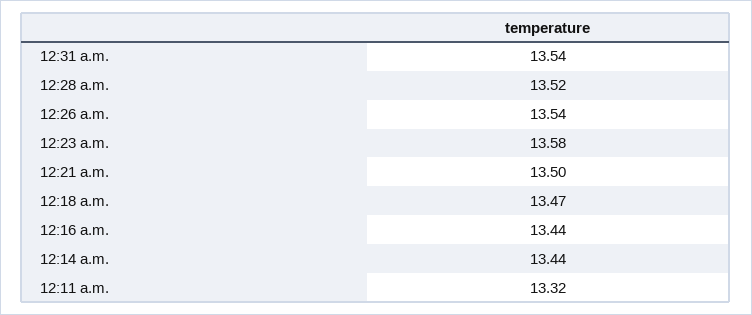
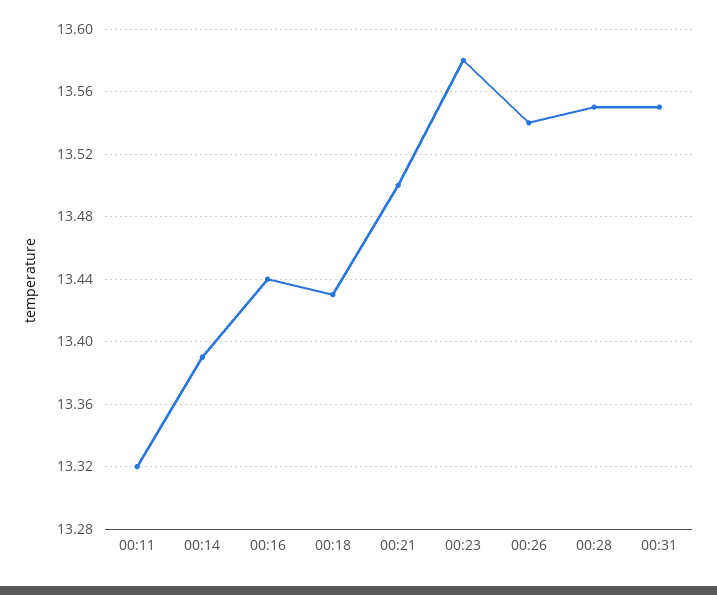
  {
-   "12:31 a.m.": 13.54,
+   "12:31 a.m.": 13.55,
-   "12:28 a.m.": 13.52,
+   "12:28 a.m.": 13.55,
    "12:26 a.m.": 13.54,
    "12:23 a.m.": 13.58,
    "12:21 a.m.": 13.5,
-   "12:18 a.m.": 13.47,
+   "12:18 a.m.": 13.43,
    "12:16 a.m.": 13.44,
-   "12:14 a.m.": 13.44,
+   "12:14 a.m.": 13.39,
    "12:11 a.m.": 13.32
  }

